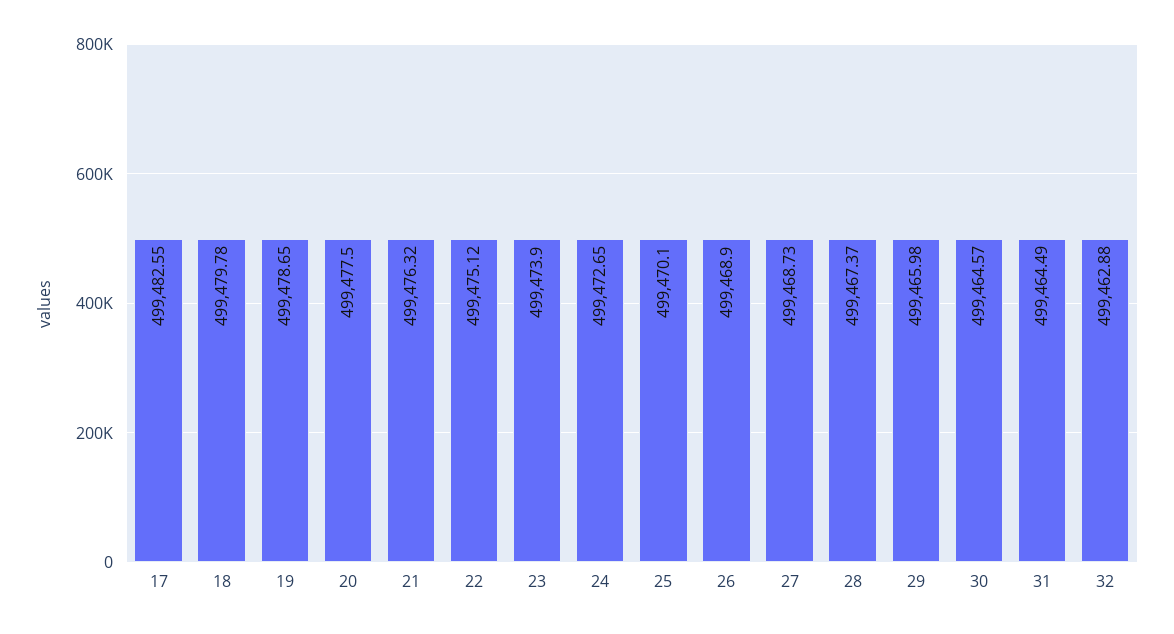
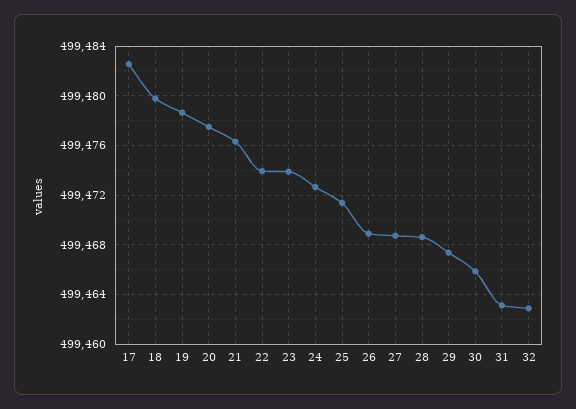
  {
    "17": 499482.55,
    "18": 499479.78,
    "19": 499478.65,
    "20": 499477.5,
    "21": 499476.32,
-   "22": 499475.12,
+   "22": 499474,
    "23": 499473.9,
    "24": 499472.65,
-   "25": 499470.1,
+   "25": 499471.5,
    "26": 499468.9,
    "27": 499468.73,
-   "28": 499467.37,
+   "28": 499468.5,
-   "29": 499465.98,
+   "29": 499467.5,
-   "30": 499464.57,
+   "30": 499466,
-   "31": 499464.49,
+   "31": 499463,
    "32": 499462.88
  }

